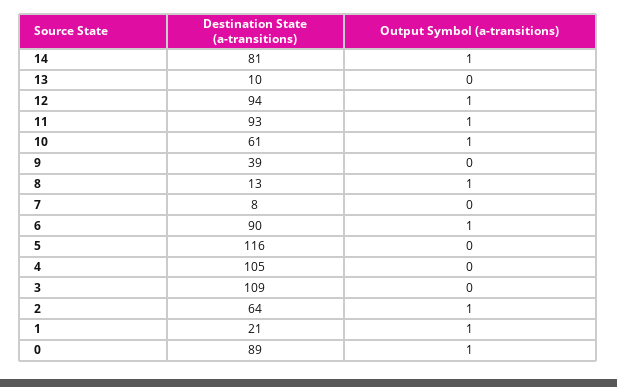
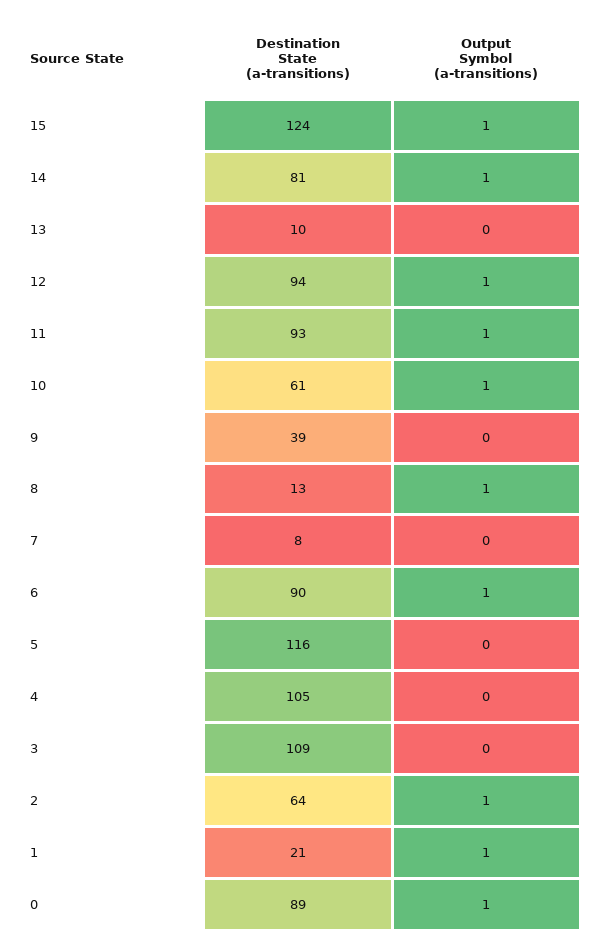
  {
    "Destination State (a-transitions)": {
      "14": 81,
      "13": 10,
      "12": 94,
      "11": 93,
      "10": 61,
      "9": 39,
      "8": 13,
      "7": 8,
      "6": 90,
      "5": 116,
      "4": 105,
      "3": 109,
      "2": 64,
      "1": 21,
-     "0": 89
+     "0": 89,
+     "15": 124
    },
    "Output Symbol (a-transitions)": {
      "14": 1,
      "13": 0,
      "12": 1,
      "11": 1,
      "10": 1,
      "9": 0,
      "8": 1,
      "7": 0,
      "6": 1,
      "5": 0,
      "4": 0,
      "3": 0,
      "2": 1,
      "1": 1,
-     "0": 1
+     "0": 1,
+     "15": 1
    }
  }

